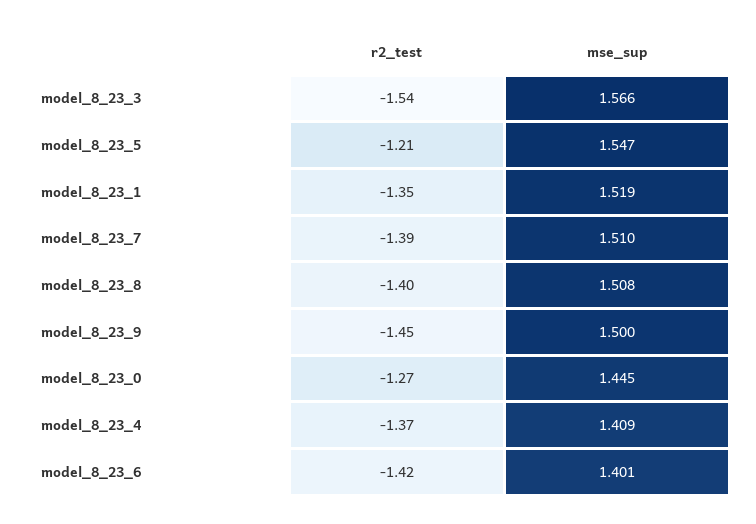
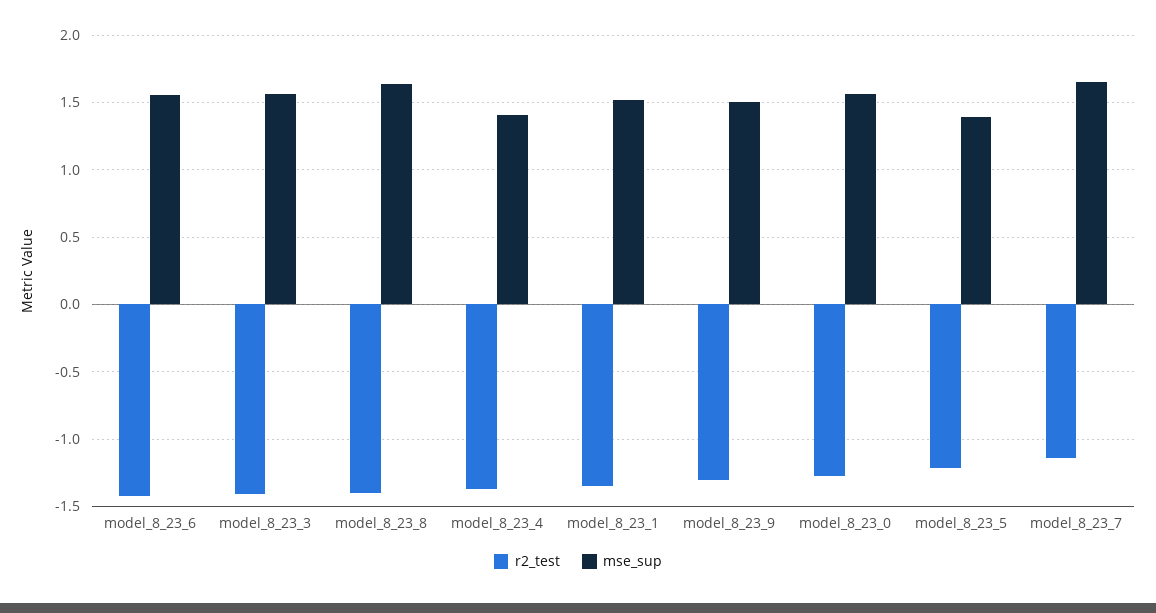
  {
    "r2_test": {
-     "model_8_23_3": -1.54,
+     "model_8_23_3": -1.4,
      "model_8_23_5": -1.21,
      "model_8_23_1": -1.35,
-     "model_8_23_7": -1.39,
+     "model_8_23_7": -1.15,
      "model_8_23_8": -1.4,
-     "model_8_23_9": -1.45,
+     "model_8_23_9": -1.3,
      "model_8_23_0": -1.27,
      "model_8_23_4": -1.37,
      "model_8_23_6": -1.42
    },
    "mse_sup": {
      "model_8_23_3": 1.566,
-     "model_8_23_5": 1.547,
+     "model_8_23_5": 1.4,
      "model_8_23_1": 1.519,
-     "model_8_23_7": 1.51,
+     "model_8_23_7": 1.65,
-     "model_8_23_8": 1.508,
+     "model_8_23_8": 1.65,
      "model_8_23_9": 1.5,
-     "model_8_23_0": 1.445,
+     "model_8_23_0": 1.55,
      "model_8_23_4": 1.409,
-     "model_8_23_6": 1.401
+     "model_8_23_6": 1.55
    }
  }

